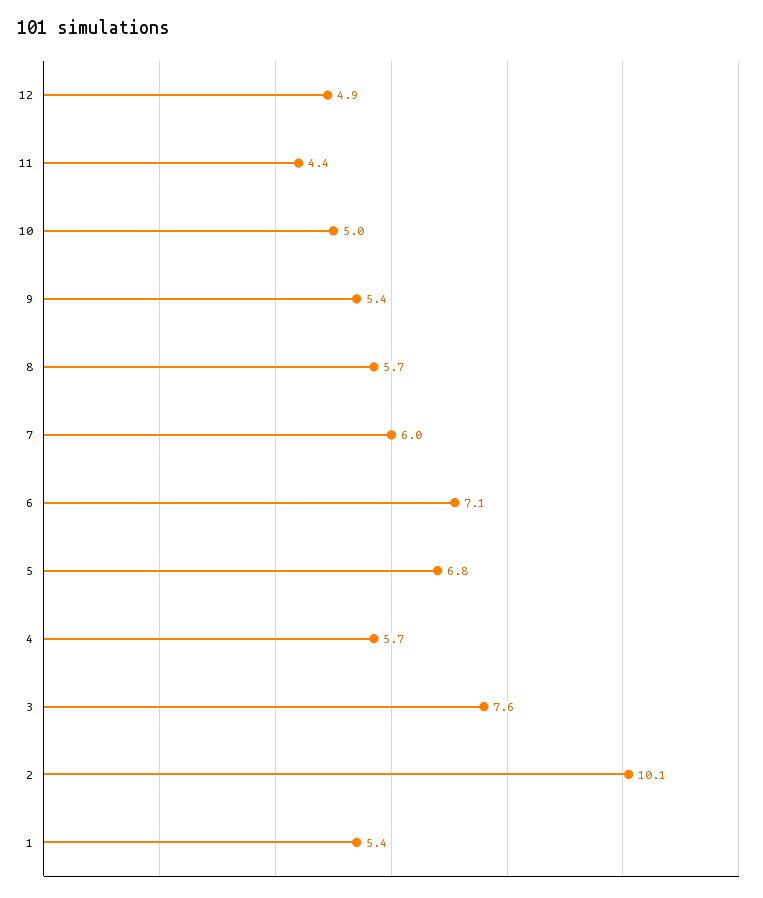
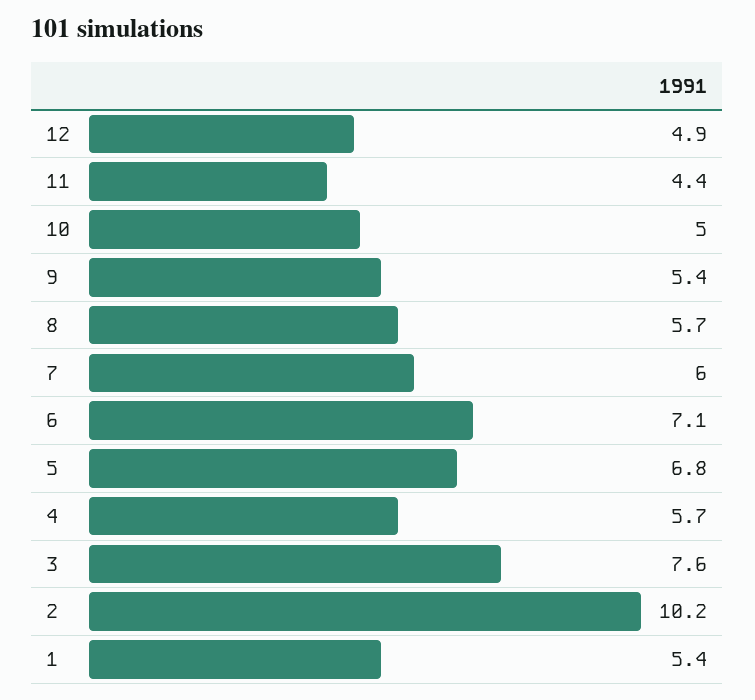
  {
    "12": 4.9,
    "11": 4.4,
    "10": 5,
    "9": 5.4,
    "8": 5.7,
    "7": 6,
    "6": 7.1,
    "5": 6.8,
    "4": 5.7,
    "3": 7.6,
-   "2": 10.1,
+   "2": 10.2,
    "1": 5.4
  }

